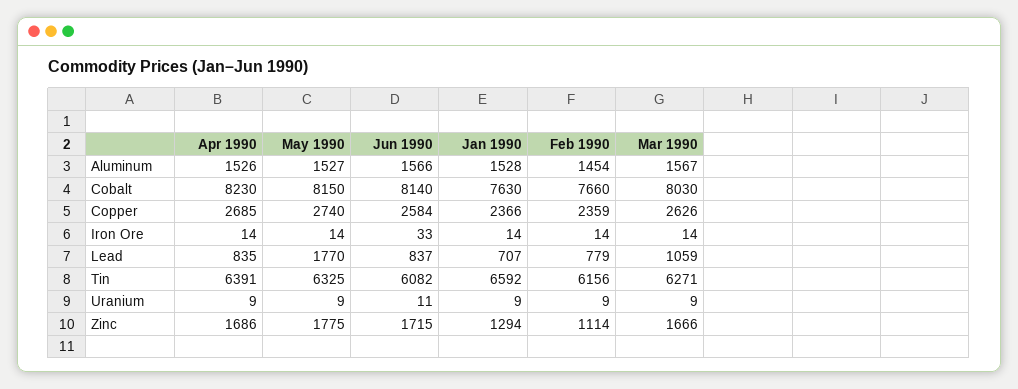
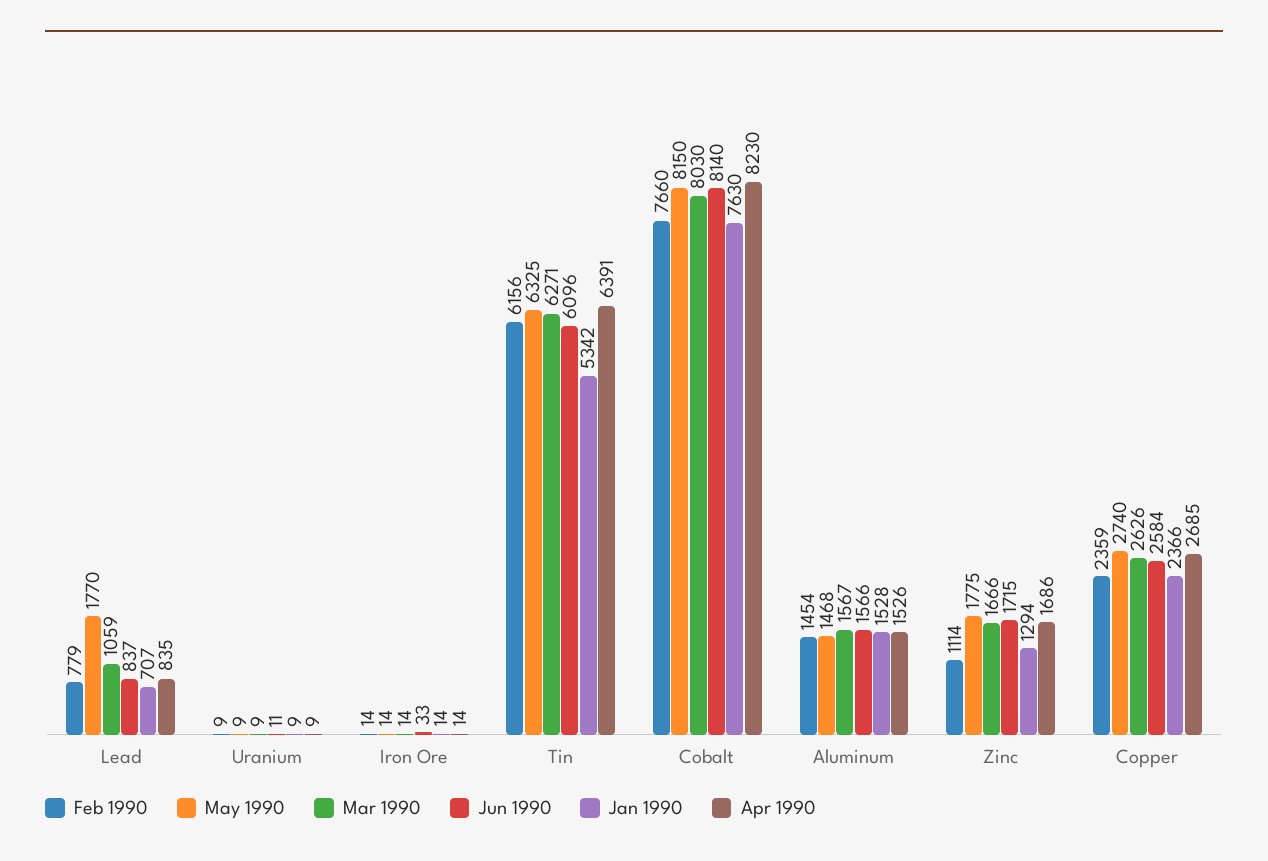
  {
    "Apr 1990": {
      "Aluminum": 1526,
      "Cobalt": 8230,
      "Copper": 2685,
      "Iron Ore": 14,
      "Lead": 835,
      "Tin": 6391,
      "Uranium": 9,
      "Zinc": 1686
    },
    "May 1990": {
-     "Aluminum": 1527,
+     "Aluminum": 1468,
      "Cobalt": 8150,
      "Copper": 2740,
      "Iron Ore": 14,
      "Lead": 1770,
      "Tin": 6325,
      "Uranium": 9,
      "Zinc": 1775
    },
    "Jun 1990": {
      "Aluminum": 1566,
      "Cobalt": 8140,
      "Copper": 2584,
      "Iron Ore": 33,
      "Lead": 837,
-     "Tin": 6082,
+     "Tin": 6096,
      "Uranium": 11,
      "Zinc": 1715
    },
    "Jan 1990": {
      "Aluminum": 1528,
      "Cobalt": 7630,
      "Copper": 2366,
      "Iron Ore": 14,
      "Lead": 707,
-     "Tin": 6592,
+     "Tin": 5342,
      "Uranium": 9,
      "Zinc": 1294
    },
    "Feb 1990": {
      "Aluminum": 1454,
      "Cobalt": 7660,
      "Copper": 2359,
      "Iron Ore": 14,
      "Lead": 779,
      "Tin": 6156,
      "Uranium": 9,
      "Zinc": 1114
    },
    "Mar 1990": {
      "Aluminum": 1567,
      "Cobalt": 8030,
      "Copper": 2626,
      "Iron Ore": 14,
      "Lead": 1059,
      "Tin": 6271,
      "Uranium": 9,
      "Zinc": 1666
    }
  }

